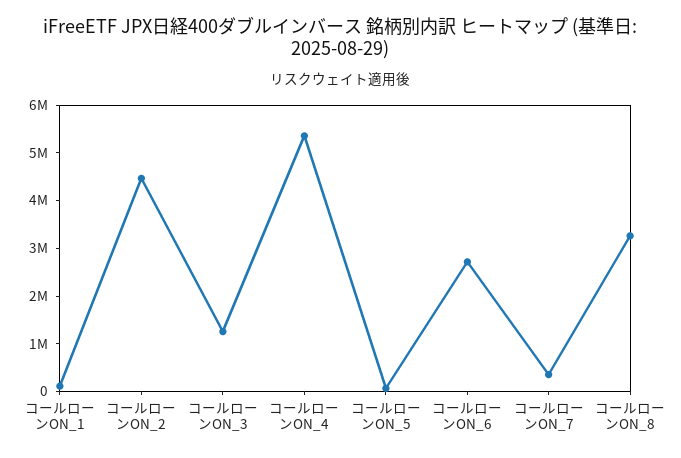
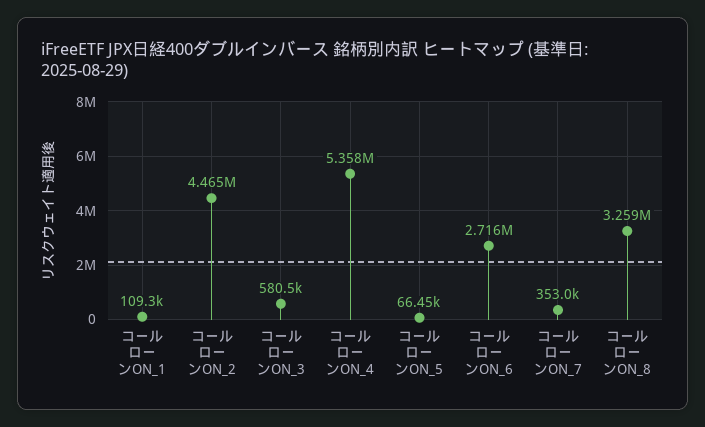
  {
    "コールローンON_1": 109300,
    "コールローンON_2": 4465000,
-   "コールローンON_3": 1200000,
+   "コールローンON_3": 580500,
    "コールローンON_4": 5358000,
    "コールローンON_5": 66450,
    "コールローンON_6": 2716000,
    "コールローンON_7": 353000,
    "コールローンON_8": 3259000
  }

